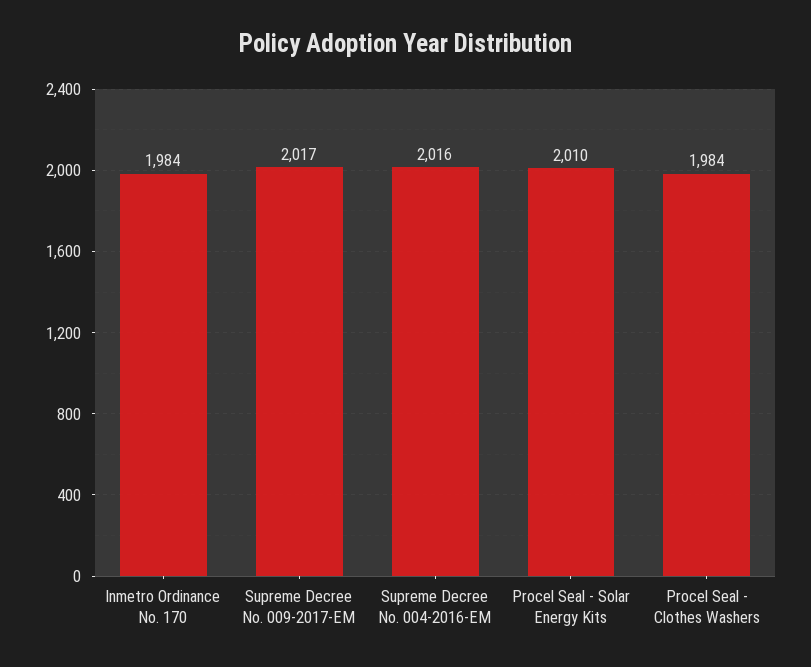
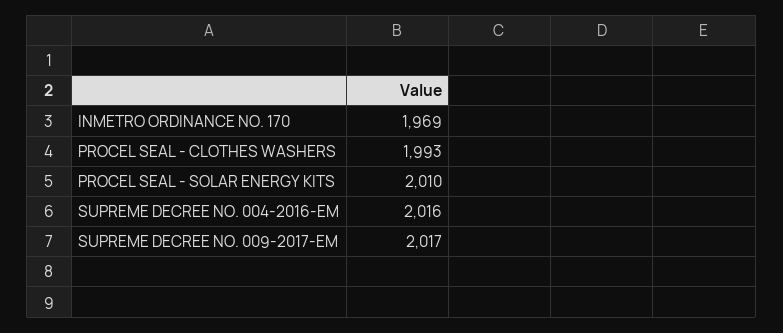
  {
-   "Inmetro Ordinance No. 170": 1984,
+   "Inmetro Ordinance No. 170": 1969,
    "Supreme Decree No. 009-2017-EM": 2017,
    "Supreme Decree No. 004-2016-EM": 2016,
    "Procel Seal - Solar Energy Kits": 2010,
-   "Procel Seal - Clothes Washers": 1984
+   "Procel Seal - Clothes Washers": 1993
  }

